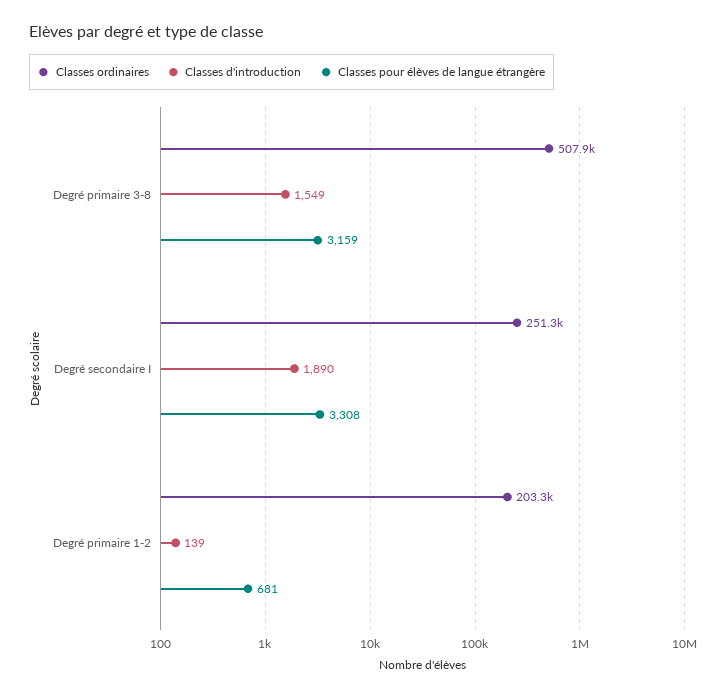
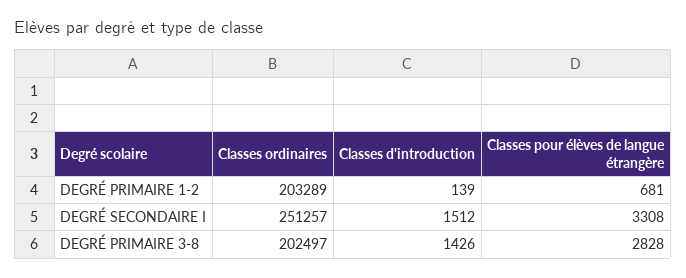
  {
    "Classes ordinaires": {
-     "Degré primaire 3-8": 507900,
+     "Degré primaire 3-8": 202497,
      "Degré secondaire I": 251257,
      "Degré primaire 1-2": 203289
    },
    "Classes d'introduction": {
-     "Degré primaire 3-8": 1549,
+     "Degré primaire 3-8": 1426,
-     "Degré secondaire I": 1890,
+     "Degré secondaire I": 1512,
      "Degré primaire 1-2": 139
    },
    "Classes pour élèves de langue étrangère": {
-     "Degré primaire 3-8": 3159,
+     "Degré primaire 3-8": 2828,
      "Degré secondaire I": 3308,
      "Degré primaire 1-2": 681
    }
  }

